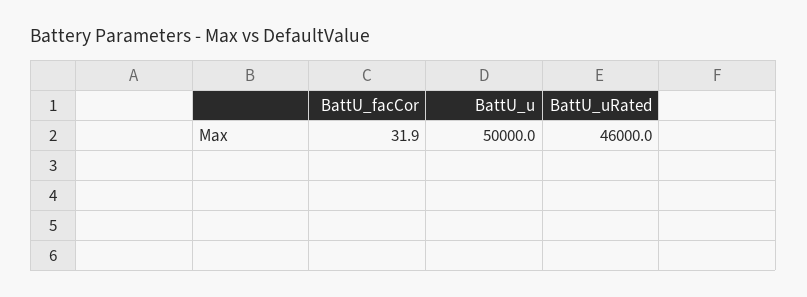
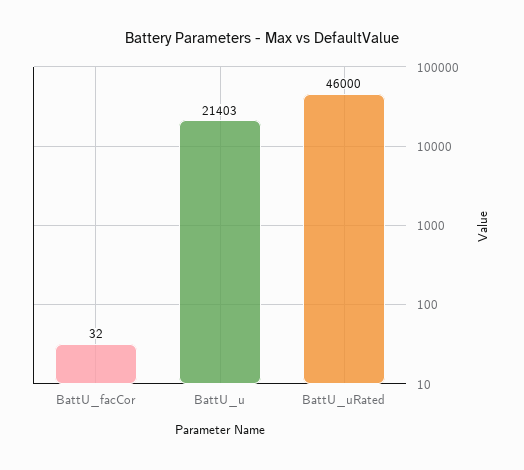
  {
    "BattU_facCor": 31.9,
-   "BattU_u": 50000,
+   "BattU_u": 21403,
    "BattU_uRated": 46000
  }

